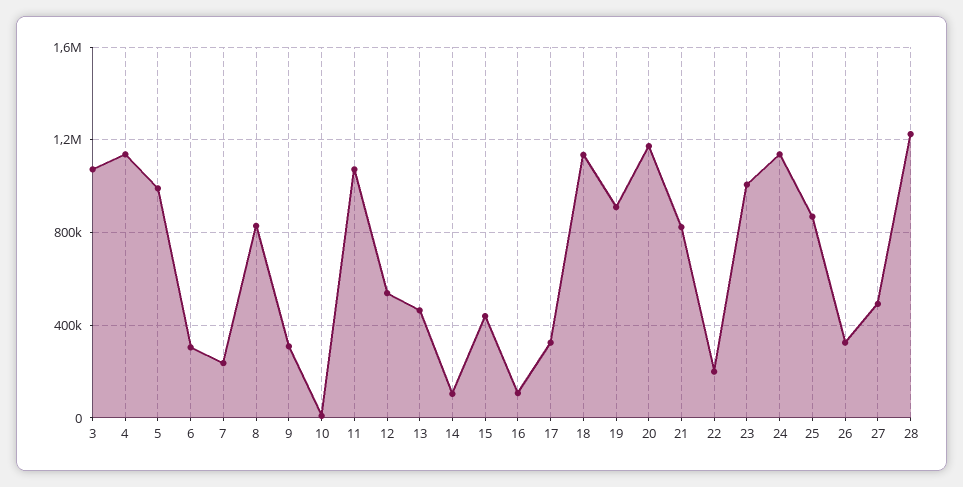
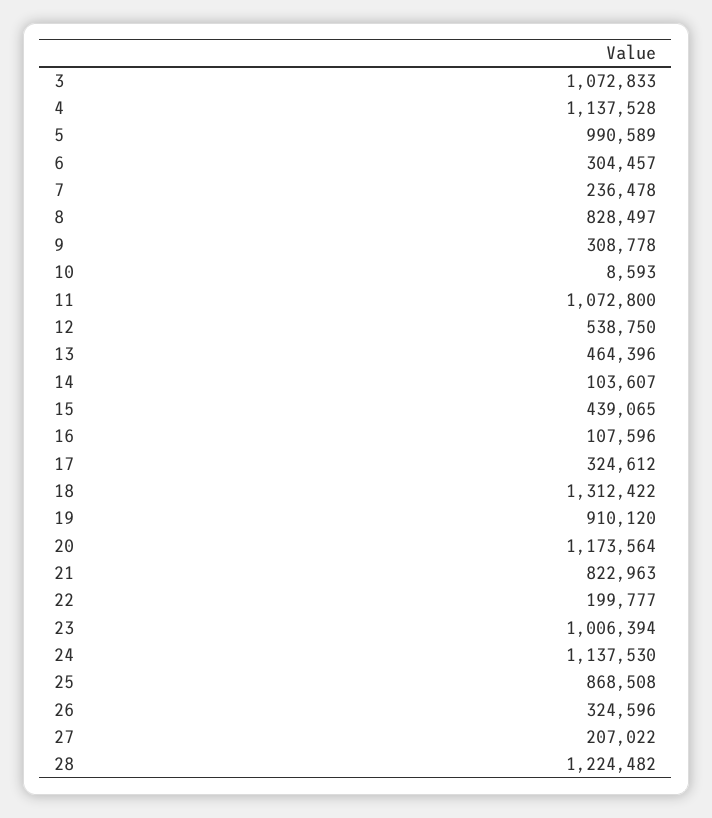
  {
    "3": 1072833,
    "4": 1137528,
    "5": 990589,
    "6": 304457,
    "7": 236478,
    "8": 828497,
    "9": 308778,
    "10": 8593,
    "11": 1072800,
    "12": 538750,
    "13": 464396,
    "14": 103607,
    "15": 439065,
    "16": 107596,
    "17": 324612,
-   "18": 1150000,
+   "18": 1312422,
    "19": 910120,
    "20": 1173564,
    "21": 822963,
    "22": 199777,
    "23": 1006394,
    "24": 1137530,
    "25": 868508,
    "26": 324596,
-   "27": 500000,
+   "27": 207022,
    "28": 1224482
  }

